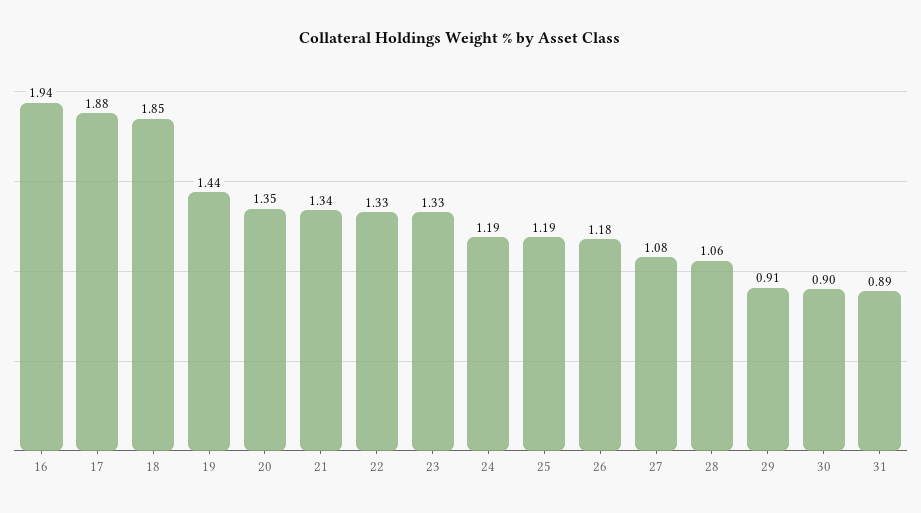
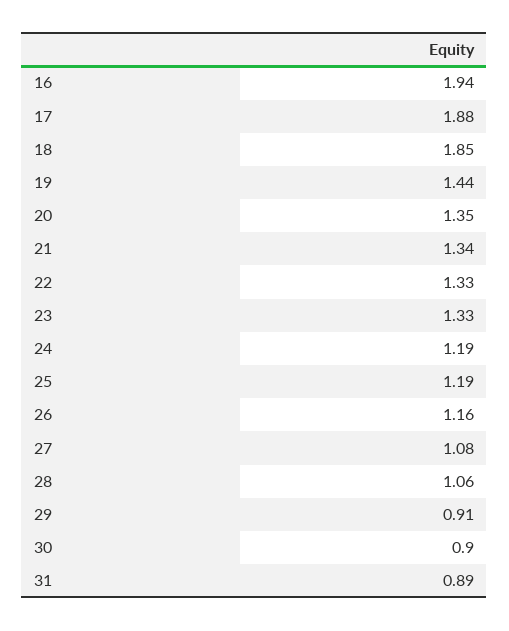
  {
    "16": 1.94,
    "17": 1.88,
    "18": 1.85,
    "19": 1.44,
    "20": 1.35,
    "21": 1.34,
    "22": 1.33,
    "23": 1.33,
    "24": 1.19,
    "25": 1.19,
-   "26": 1.18,
+   "26": 1.16,
    "27": 1.08,
    "28": 1.06,
    "29": 0.91,
    "30": 0.9,
    "31": 0.89
  }

